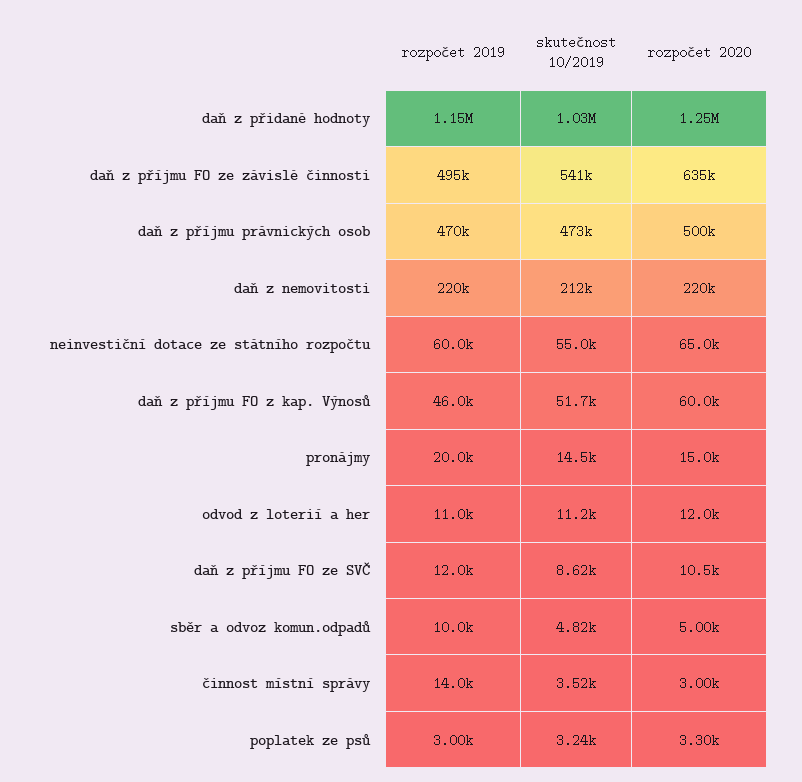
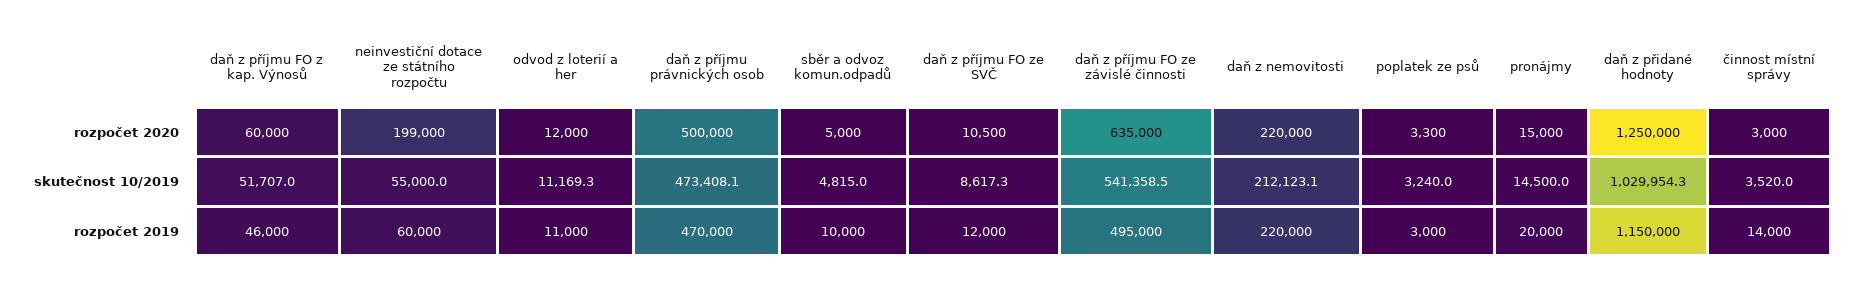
  {
    "rozpočet 2019": {
      "daň z přidané hodnoty": 1150000,
      "daň z příjmu FO ze závislé činnosti": 495000,
      "daň z příjmu právnických osob": 470000,
      "daň z nemovitosti": 220000,
      "neinvestiční dotace ze státního rozpočtu": 60000,
      "daň z příjmu FO z kap. Výnosů": 46000,
      "pronájmy": 20000,
      "odvod z loterií a her": 11000,
      "daň z příjmu FO ze SVČ": 12000,
      "sběr a odvoz komun.odpadů": 10000,
      "činnost místní správy": 14000,
      "poplatek ze psů": 3000
    },
    "skutečnost 10/2019": {
      "daň z přidané hodnoty": 1029954.3,
      "daň z příjmu FO ze závislé činnosti": 541358.5,
      "daň z příjmu právnických osob": 473408.1,
      "daň z nemovitosti": 212123.1,
      "neinvestiční dotace ze státního rozpočtu": 55000,
      "daň z příjmu FO z kap. Výnosů": 51707,
      "pronájmy": 14500,
      "odvod z loterií a her": 11169.3,
      "daň z příjmu FO ze SVČ": 8617.3,
      "sběr a odvoz komun.odpadů": 4815,
      "činnost místní správy": 3520,
      "poplatek ze psů": 3240
    },
    "rozpočet 2020": {
      "daň z přidané hodnoty": 1250000,
      "daň z příjmu FO ze závislé činnosti": 635000,
      "daň z příjmu právnických osob": 500000,
      "daň z nemovitosti": 220000,
-     "neinvestiční dotace ze státního rozpočtu": 65000,
+     "neinvestiční dotace ze státního rozpočtu": 199000,
      "daň z příjmu FO z kap. Výnosů": 60000,
      "pronájmy": 15000,
      "odvod z loterií a her": 12000,
      "daň z příjmu FO ze SVČ": 10500,
      "sběr a odvoz komun.odpadů": 5000,
      "činnost místní správy": 3000,
      "poplatek ze psů": 3300
    }
  }

